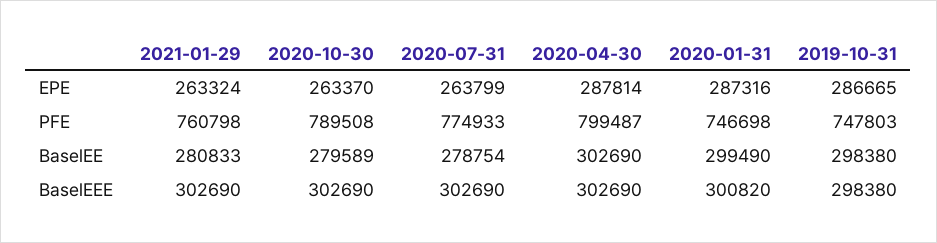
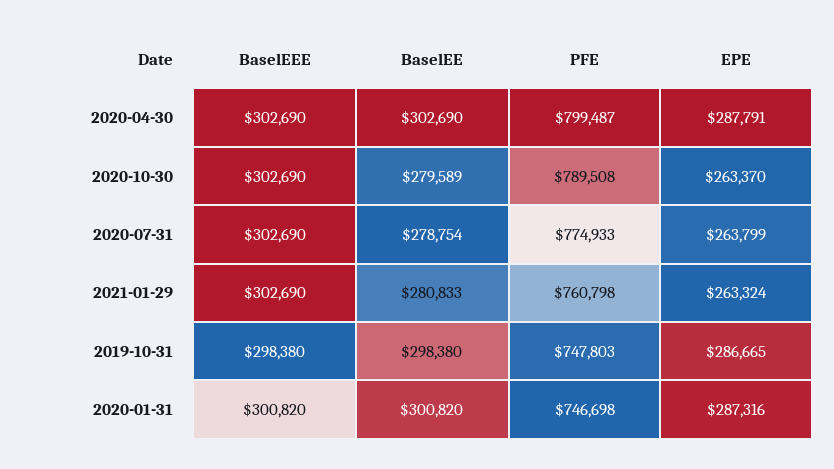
  {
    "2021-01-29": {
      "EPE": 263324,
      "PFE": 760798,
      "BaselEE": 280833,
      "BaselEEE": 302690
    },
    "2020-10-30": {
      "EPE": 263370,
      "PFE": 789508,
      "BaselEE": 279589,
      "BaselEEE": 302690
    },
    "2020-07-31": {
      "EPE": 263799,
      "PFE": 774933,
      "BaselEE": 278754,
      "BaselEEE": 302690
    },
    "2020-04-30": {
-     "EPE": 287814,
+     "EPE": 287791,
      "PFE": 799487,
      "BaselEE": 302690,
      "BaselEEE": 302690
    },
    "2020-01-31": {
      "EPE": 287316,
      "PFE": 746698,
-     "BaselEE": 299490,
+     "BaselEE": 300820,
      "BaselEEE": 300820
    },
    "2019-10-31": {
      "EPE": 286665,
      "PFE": 747803,
      "BaselEE": 298380,
      "BaselEEE": 298380
    }
  }

